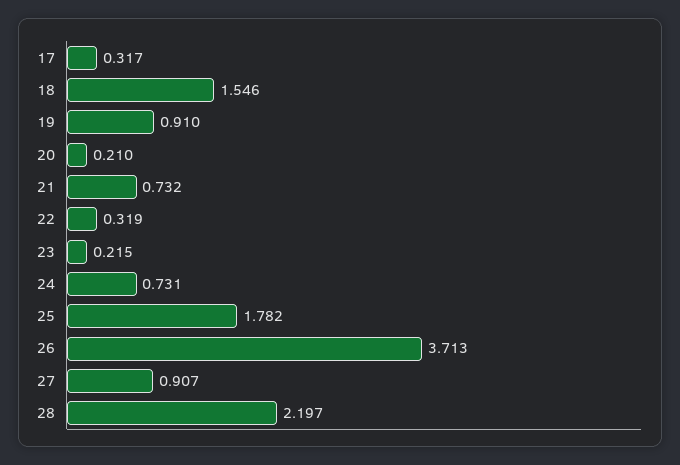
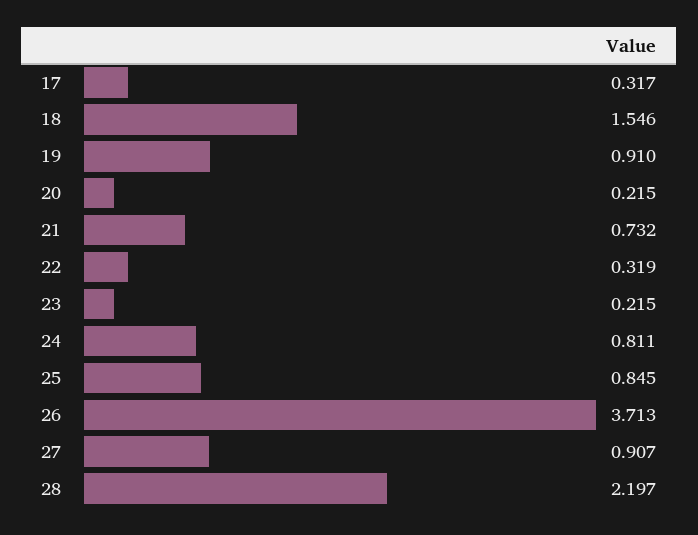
  {
    "17": 0.317,
    "18": 1.546,
    "19": 0.91,
-   "20": 0.21,
+   "20": 0.215,
    "21": 0.732,
    "22": 0.319,
    "23": 0.215,
-   "24": 0.731,
+   "24": 0.811,
-   "25": 1.782,
+   "25": 0.845,
    "26": 3.713,
    "27": 0.907,
    "28": 2.197
  }

